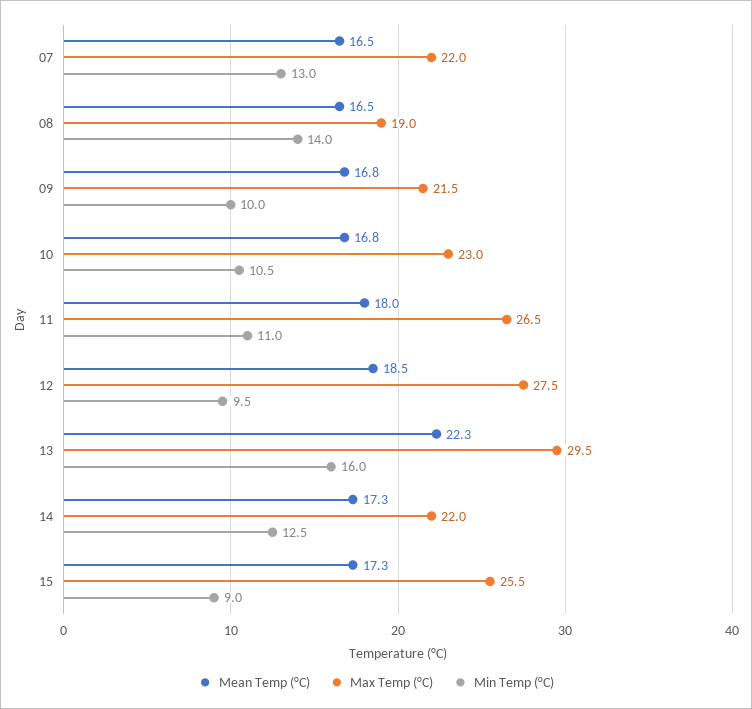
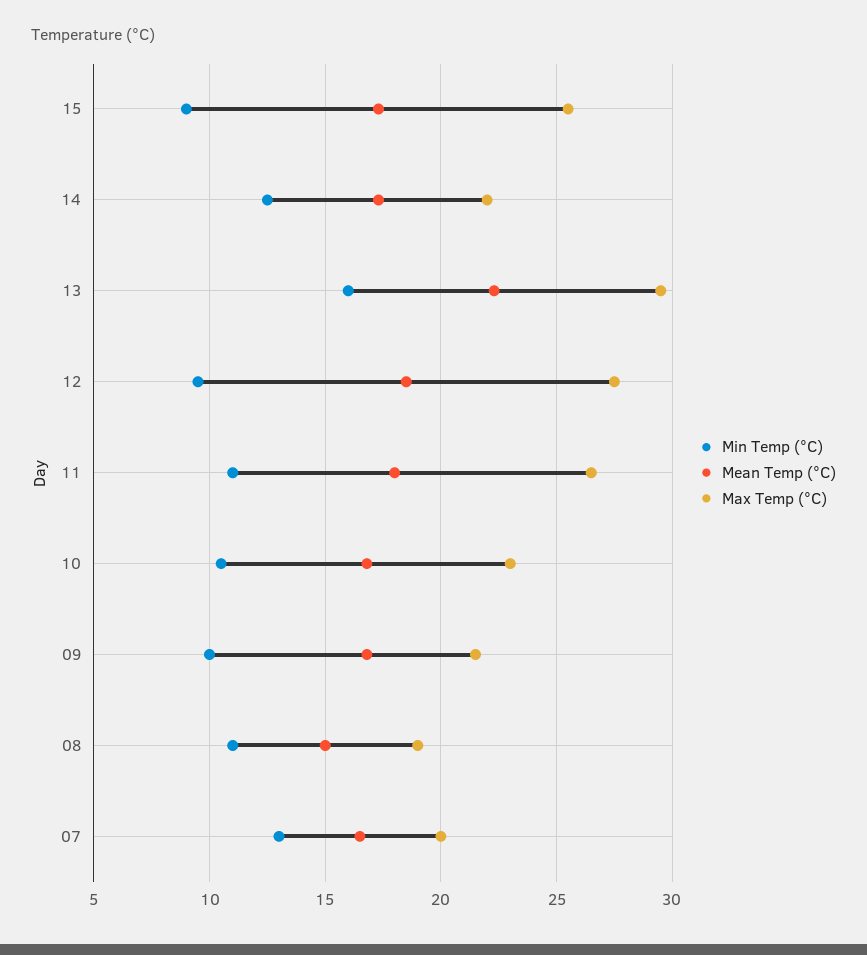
  {
    "Mean Temp (°C)": {
      "07": 16.5,
-     "08": 16.5,
+     "08": 15,
      "09": 16.8,
      "10": 16.8,
      "11": 18,
      "12": 18.5,
      "13": 22.3,
      "14": 17.3,
      "15": 17.3
    },
    "Max Temp (°C)": {
-     "07": 22,
+     "07": 20,
      "08": 19,
      "09": 21.5,
      "10": 23,
      "11": 26.5,
      "12": 27.5,
      "13": 29.5,
      "14": 22,
      "15": 25.5
    },
    "Min Temp (°C)": {
      "07": 13,
-     "08": 14,
+     "08": 11,
      "09": 10,
      "10": 10.5,
      "11": 11,
      "12": 9.5,
      "13": 16,
      "14": 12.5,
      "15": 9
    }
  }

